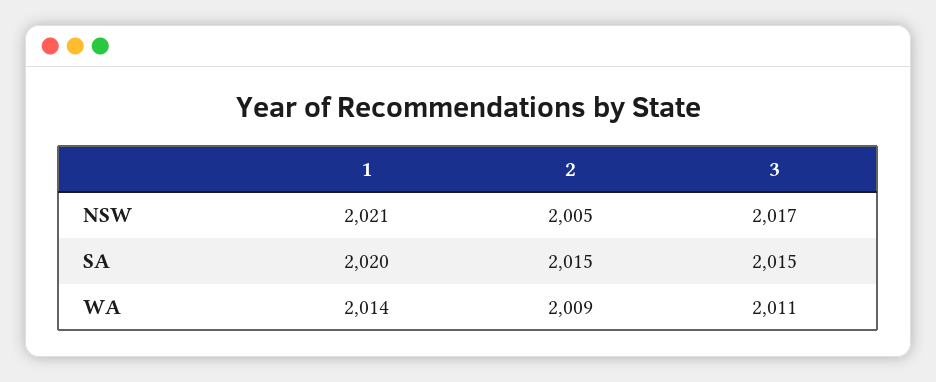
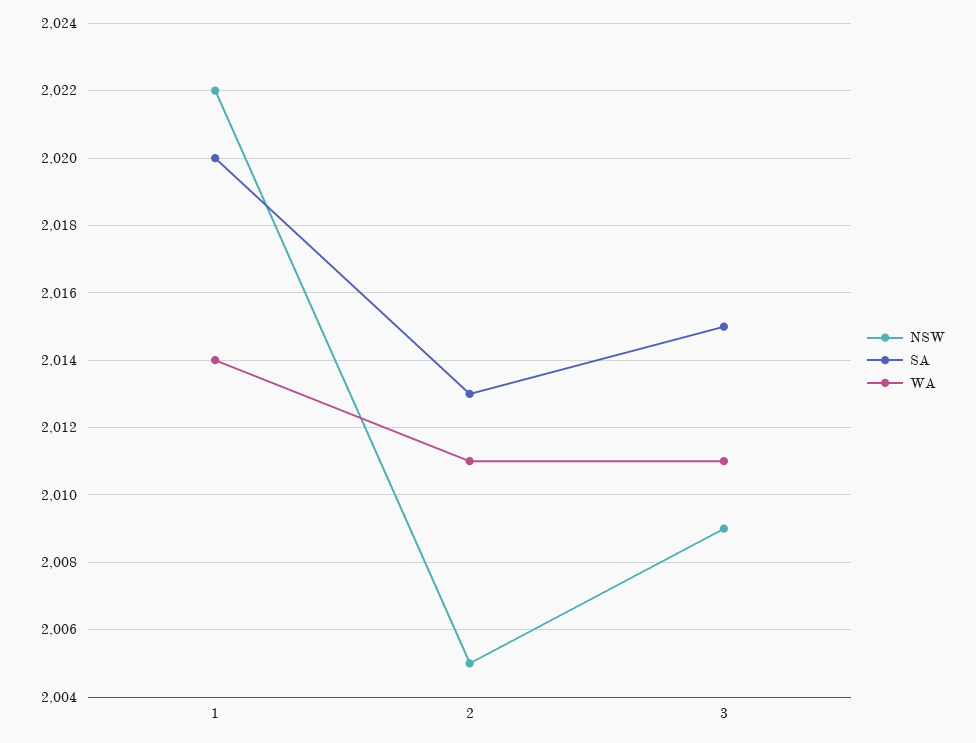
  {
    "NSW": {
-     "1": 2021,
+     "1": 2022,
      "2": 2005,
-     "3": 2017
+     "3": 2009
    },
    "SA": {
      "1": 2020,
-     "2": 2015,
+     "2": 2013,
      "3": 2015
    },
    "WA": {
      "1": 2014,
-     "2": 2009,
+     "2": 2011,
      "3": 2011
    }
  }

